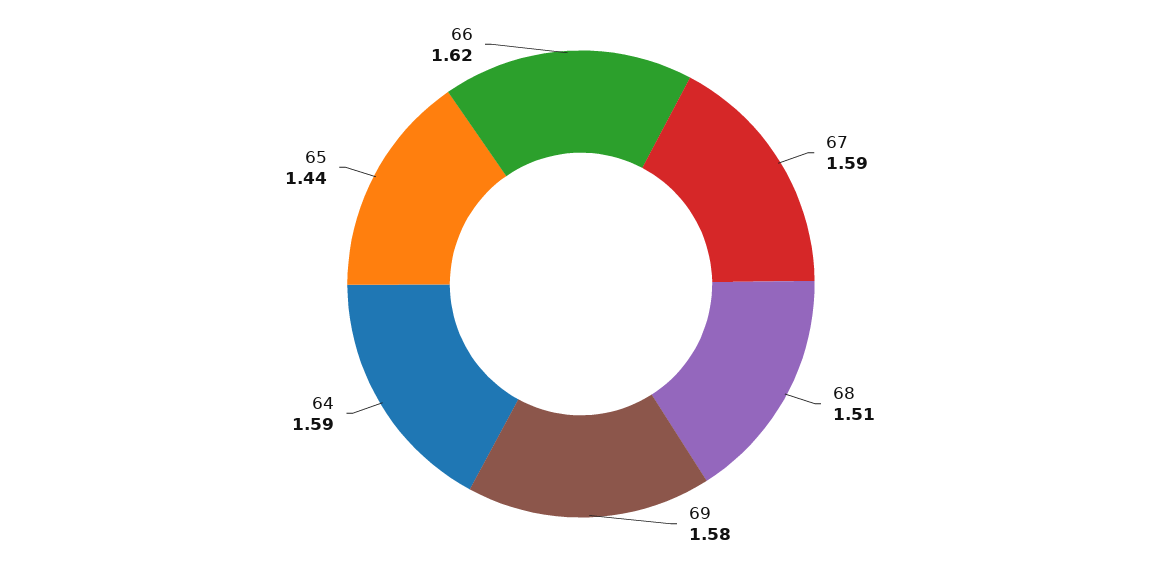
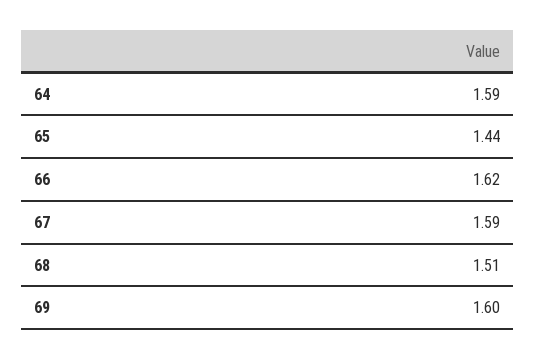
  {
    "67": 1.59,
    "68": 1.51,
-   "69": 1.58,
+   "69": 1.6,
    "64": 1.59,
    "65": 1.44,
    "66": 1.62
  }

